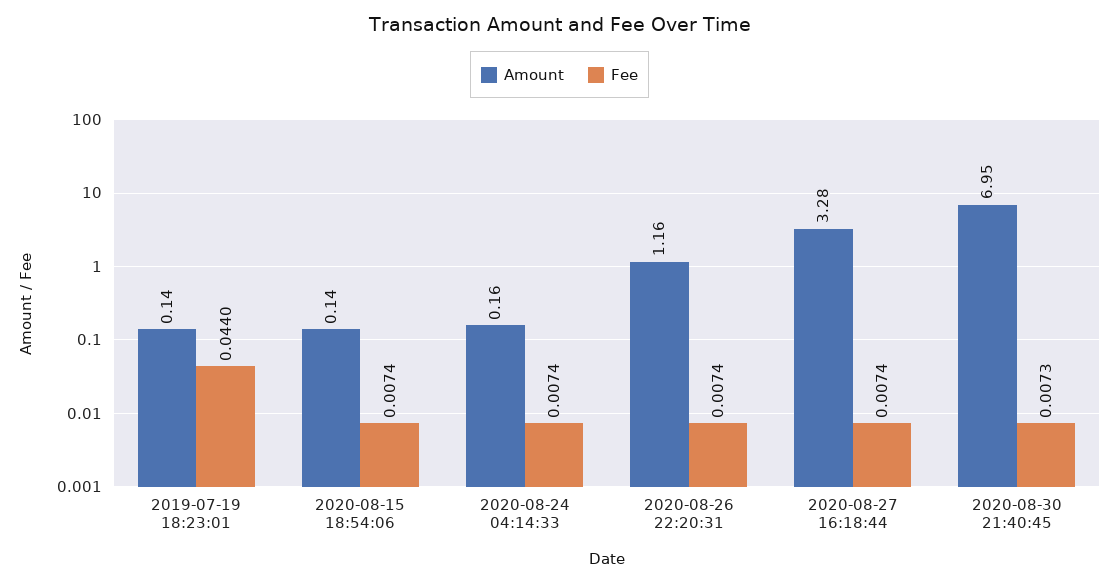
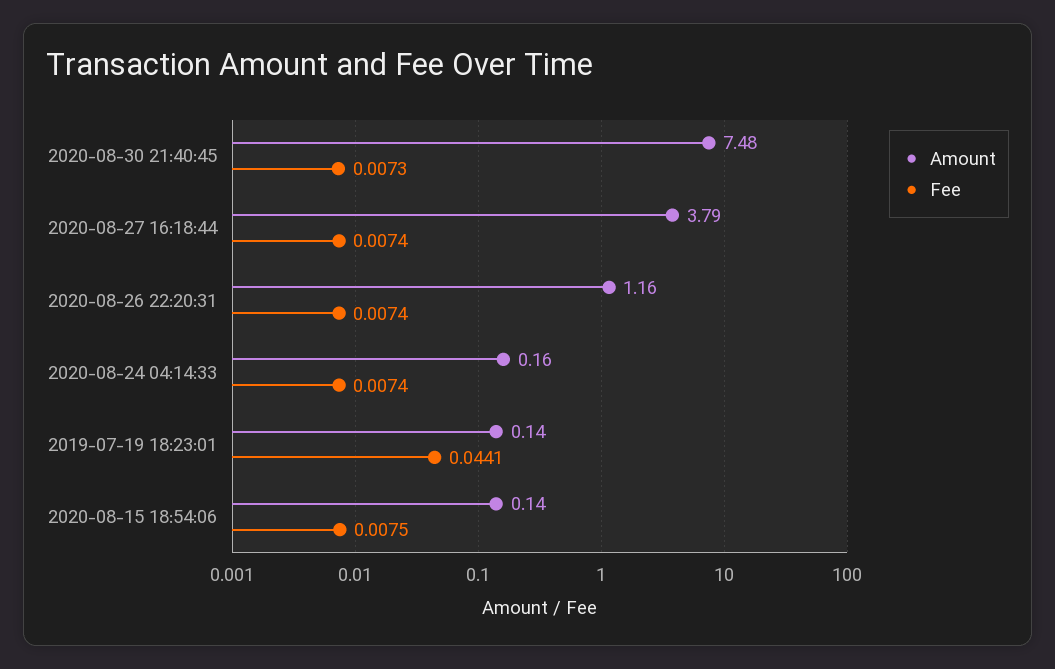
  {
    "Amount": {
      "2019-07-19 18:23:01": 0.14,
      "2020-08-15 18:54:06": 0.14,
      "2020-08-24 04:14:33": 0.16,
      "2020-08-26 22:20:31": 1.16,
-     "2020-08-27 16:18:44": 3.28,
+     "2020-08-27 16:18:44": 3.79,
-     "2020-08-30 21:40:45": 6.95
+     "2020-08-30 21:40:45": 7.48
    },
    "Fee": {
-     "2019-07-19 18:23:01": 0.044,
+     "2019-07-19 18:23:01": 0.0441,
-     "2020-08-15 18:54:06": 0.0074,
+     "2020-08-15 18:54:06": 0.0075,
      "2020-08-24 04:14:33": 0.0074,
      "2020-08-26 22:20:31": 0.0074,
      "2020-08-27 16:18:44": 0.0074,
      "2020-08-30 21:40:45": 0.0073
    }
  }

